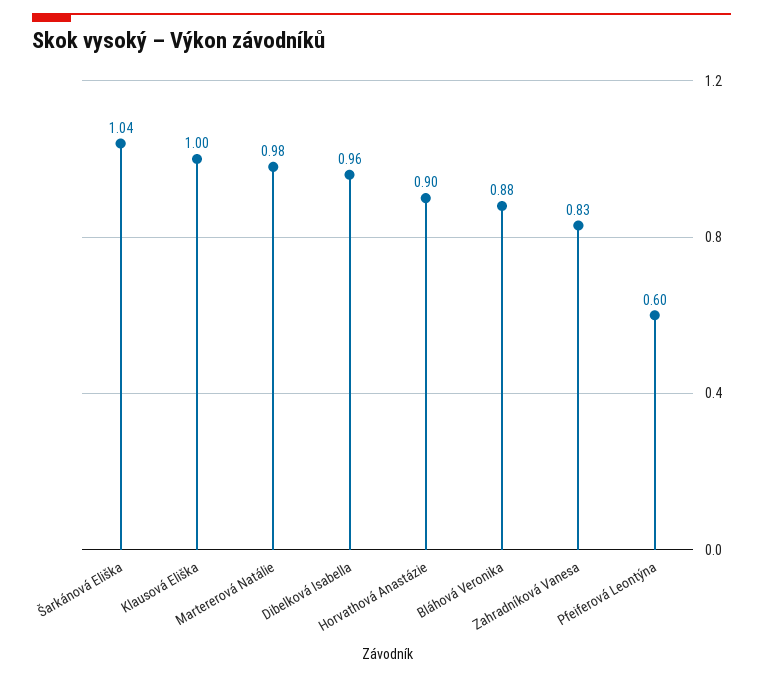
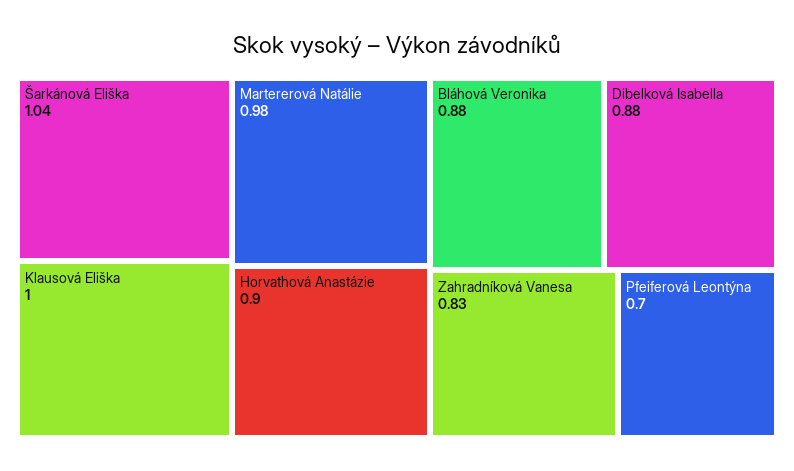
  {
    "Šarkánová Eliška": 1.04,
    "Klausová Eliška": 1,
    "Martererová Natálie": 0.98,
-   "Dibelková Isabella": 0.96,
+   "Dibelková Isabella": 0.88,
    "Horvathová Anastázie": 0.9,
    "Bláhová Veronika": 0.88,
    "Zahradníková Vanesa": 0.83,
-   "Pfeiferová Leontýna": 0.6
+   "Pfeiferová Leontýna": 0.7
  }

